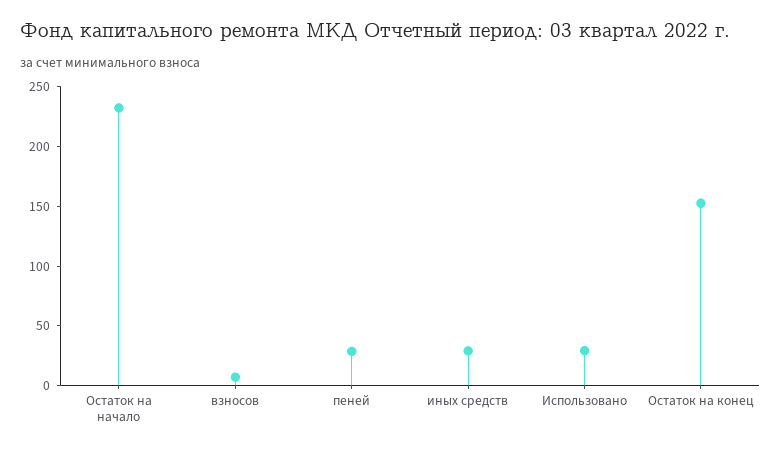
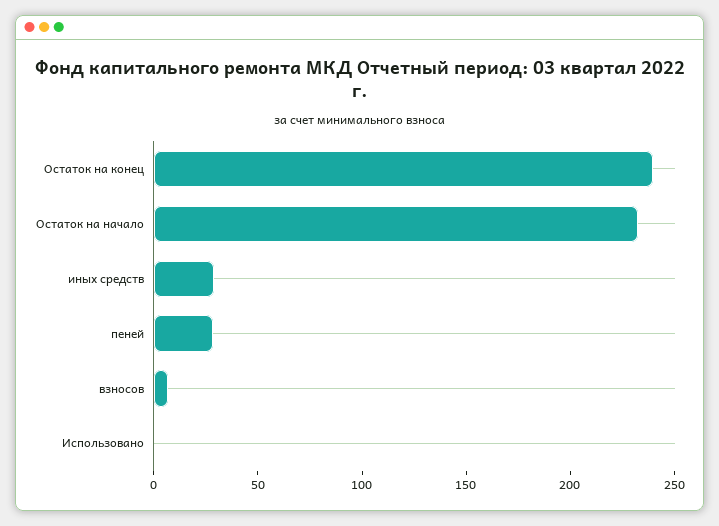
  {
    "Остаток на начало": 230,
    "взносов": 10,
    "пеней": 30,
    "иных средств": 30,
-   "Использовано": 30,
+   "Использовано": 0,
-   "Остаток на конец": 150
+   "Остаток на конец": 240
  }

